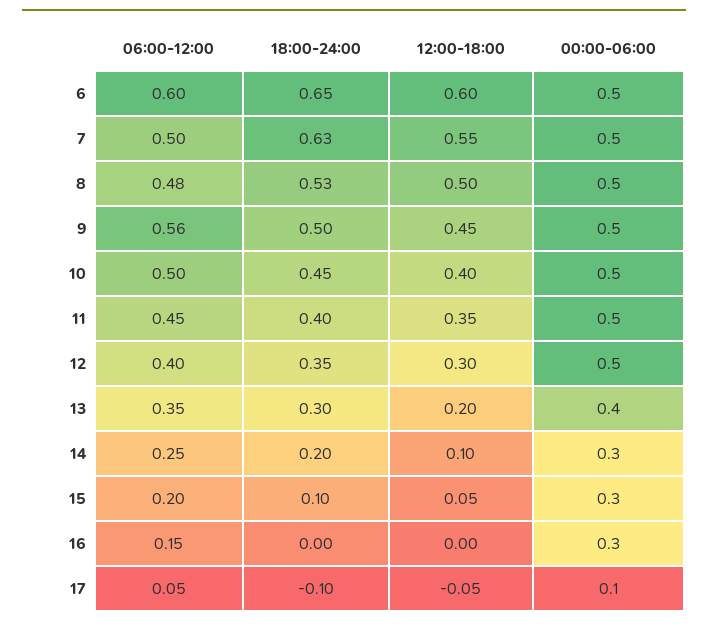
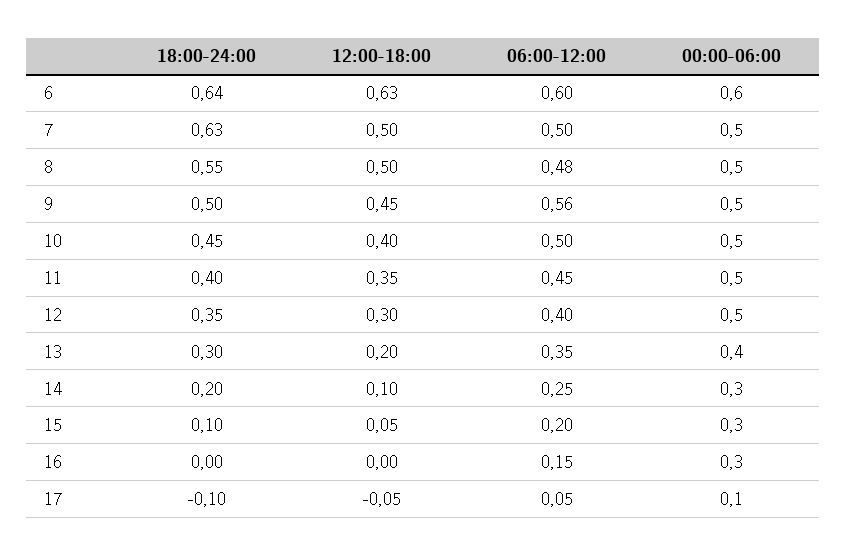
  {
    "06:00-12:00": {
      "6": 0.6,
      "7": 0.5,
      "8": 0.48,
      "9": 0.56,
      "10": 0.5,
      "11": 0.45,
      "12": 0.4,
      "13": 0.35,
      "14": 0.25,
      "15": 0.2,
      "16": 0.15,
      "17": 0.05
    },
    "18:00-24:00": {
-     "6": 0.65,
+     "6": 0.64,
      "7": 0.63,
-     "8": 0.53,
+     "8": 0.55,
      "9": 0.5,
      "10": 0.45,
      "11": 0.4,
      "12": 0.35,
      "13": 0.3,
      "14": 0.2,
      "15": 0.1,
      "16": 0,
      "17": -0.1
    },
    "12:00-18:00": {
-     "6": 0.6,
+     "6": 0.63,
-     "7": 0.55,
+     "7": 0.5,
      "8": 0.5,
      "9": 0.45,
      "10": 0.4,
      "11": 0.35,
      "12": 0.3,
      "13": 0.2,
      "14": 0.1,
      "15": 0.05,
      "16": 0,
      "17": -0.05
    },
    "00:00-06:00": {
-     "6": 0.5,
+     "6": 0.6,
      "7": 0.5,
      "8": 0.5,
      "9": 0.5,
      "10": 0.5,
      "11": 0.5,
      "12": 0.5,
      "13": 0.4,
      "14": 0.3,
      "15": 0.3,
      "16": 0.3,
      "17": 0.1
    }
  }

